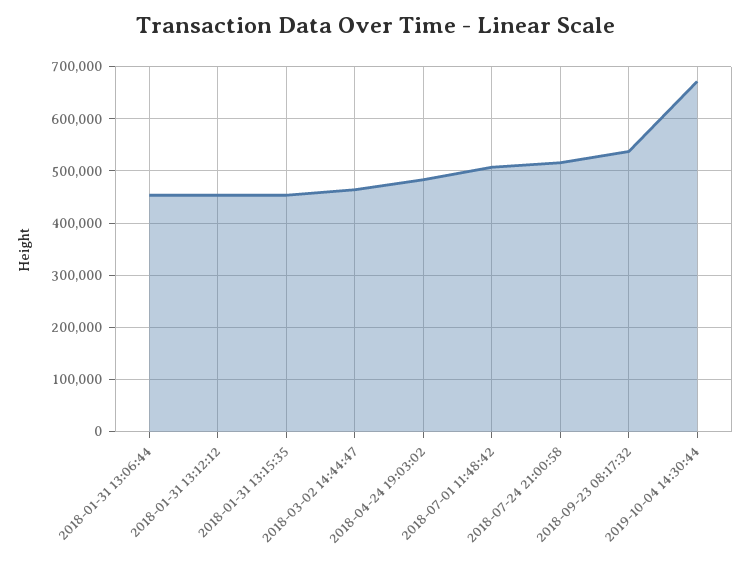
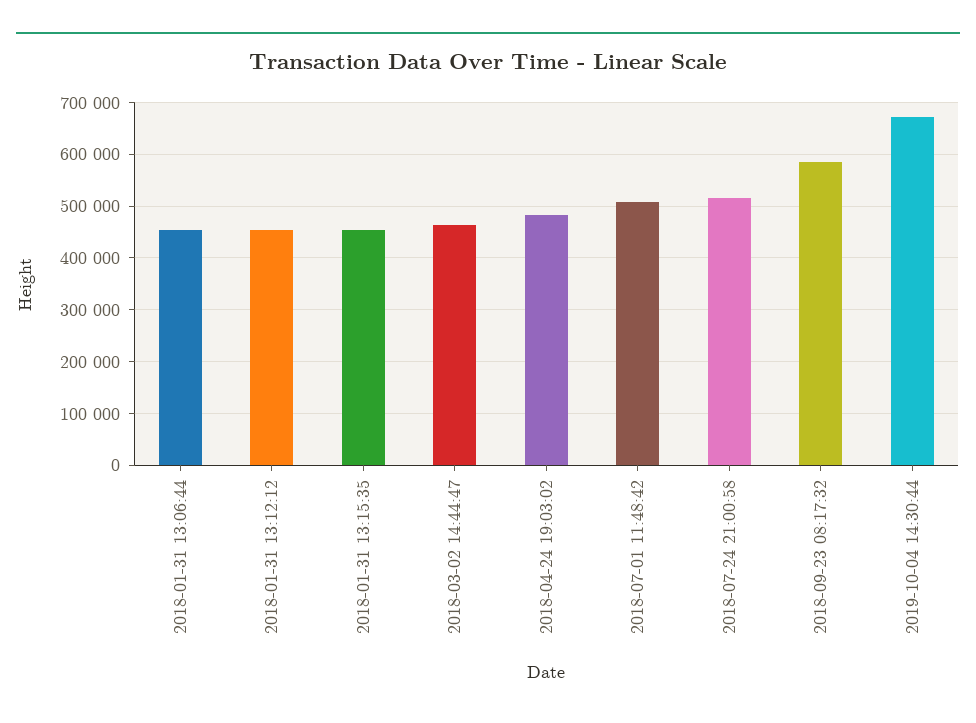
  {
    "2018-01-31 13:06:44": 460000,
    "2018-01-31 13:12:12": 460000,
    "2018-01-31 13:15:35": 460000,
    "2018-03-02 14:44:47": 460000,
    "2018-04-24 19:03:02": 480000,
    "2018-07-01 11:48:42": 500000,
    "2018-07-24 21:00:58": 520000,
-   "2018-09-23 08:17:32": 540000,
+   "2018-09-23 08:17:32": 580000,
    "2019-10-04 14:30:44": 680000
  }

